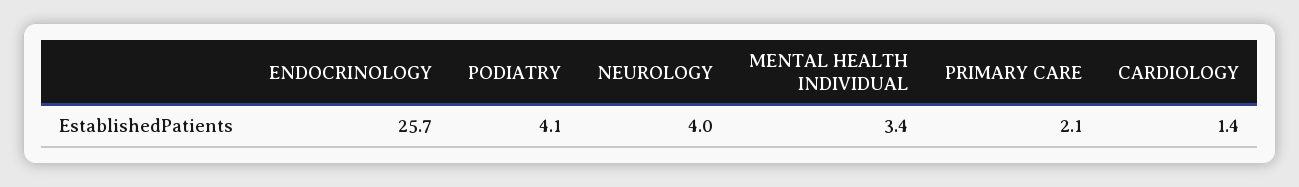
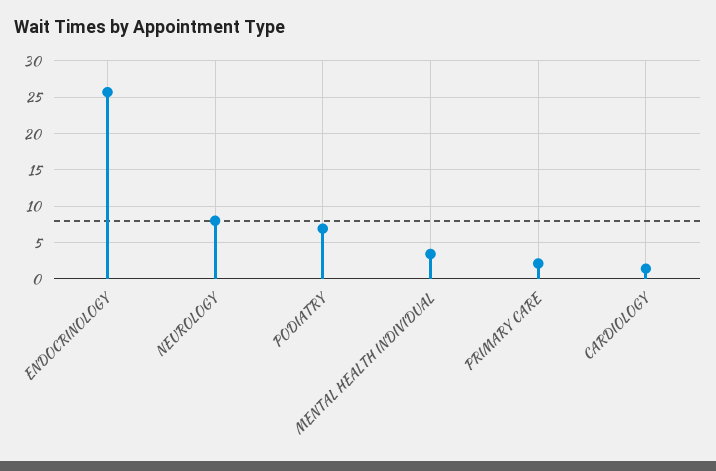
  {
    "ENDOCRINOLOGY": 25.7,
-   "PODIATRY": 4.1,
+   "PODIATRY": 7,
-   "NEUROLOGY": 4,
+   "NEUROLOGY": 8,
    "MENTAL HEALTH INDIVIDUAL": 3.4,
    "PRIMARY CARE": 2.1,
    "CARDIOLOGY": 1.4
  }

